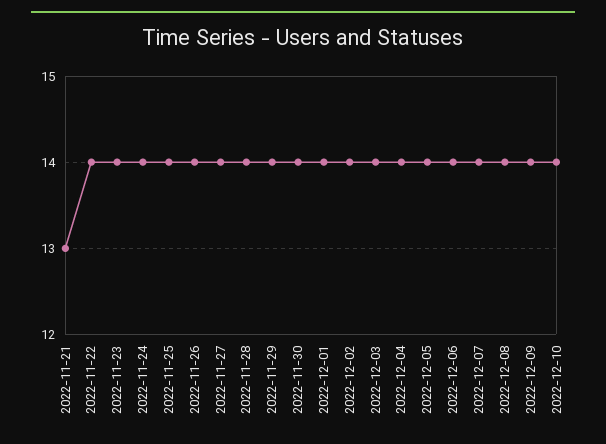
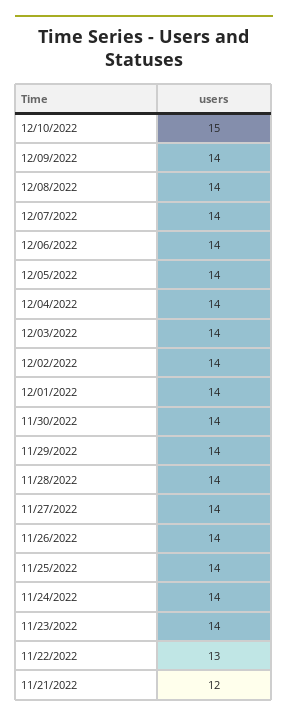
  {
-   "2022-11-21": 13,
+   "2022-11-21": 12,
-   "2022-11-22": 14,
+   "2022-11-22": 13,
    "2022-11-23": 14,
    "2022-11-24": 14,
    "2022-11-25": 14,
    "2022-11-26": 14,
    "2022-11-27": 14,
    "2022-11-28": 14,
    "2022-11-29": 14,
    "2022-11-30": 14,
    "2022-12-01": 14,
    "2022-12-02": 14,
    "2022-12-03": 14,
    "2022-12-04": 14,
    "2022-12-05": 14,
    "2022-12-06": 14,
    "2022-12-07": 14,
    "2022-12-08": 14,
    "2022-12-09": 14,
-   "2022-12-10": 14
+   "2022-12-10": 15
  }

